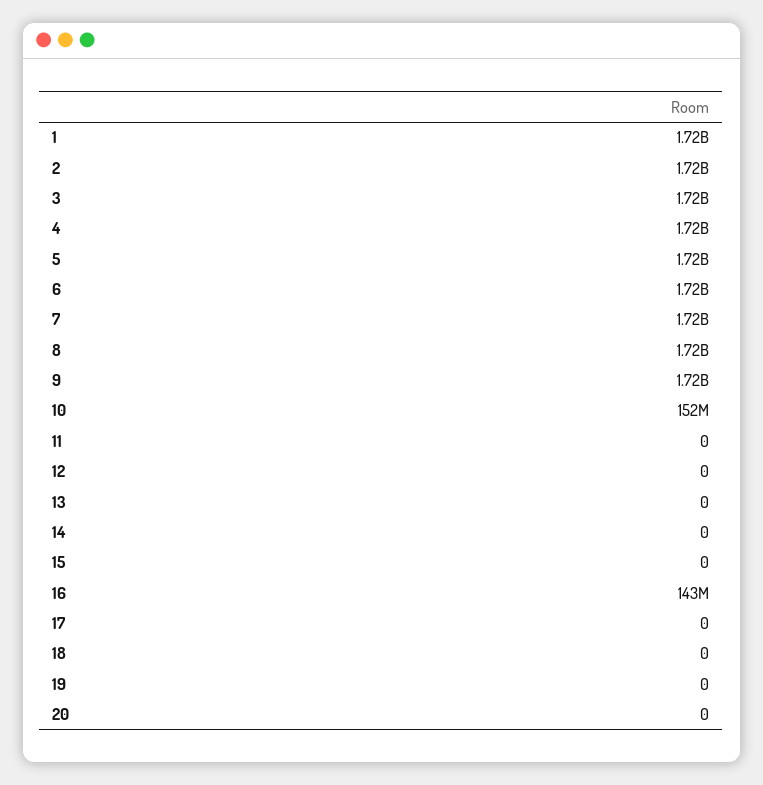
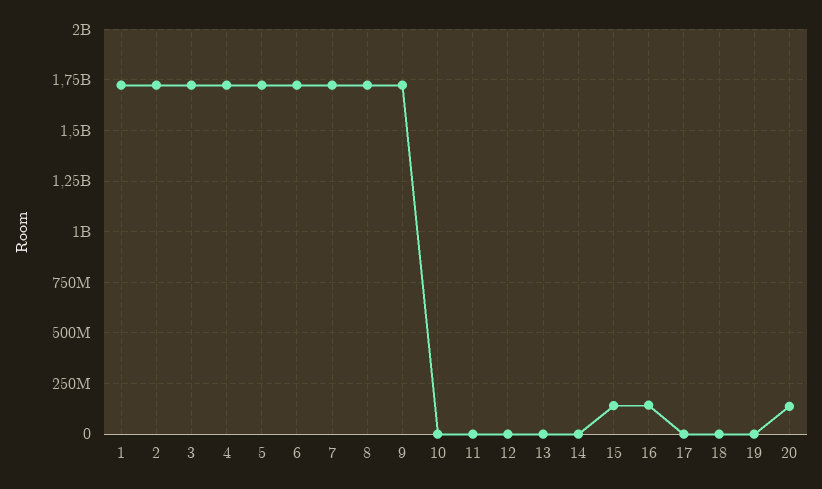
  {
    "1": 1720000000,
    "2": 1720000000,
    "3": 1720000000,
    "4": 1720000000,
    "5": 1720000000,
    "6": 1720000000,
    "7": 1720000000,
    "8": 1720000000,
    "9": 1720000000,
-   "10": 152000000,
+   "10": 0,
    "11": 0,
    "12": 0,
    "13": 0,
    "14": 0,
-   "15": 0,
+   "15": 150000000,
    "16": 143000000,
    "17": 0,
    "18": 0,
    "19": 0,
-   "20": 0
+   "20": 150000000
  }

